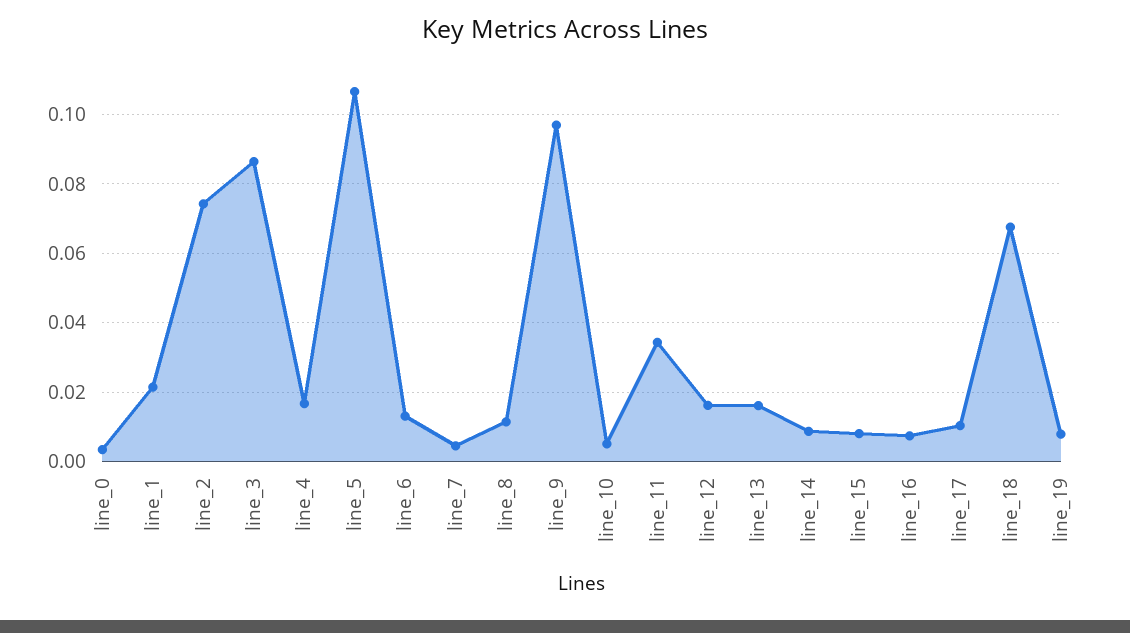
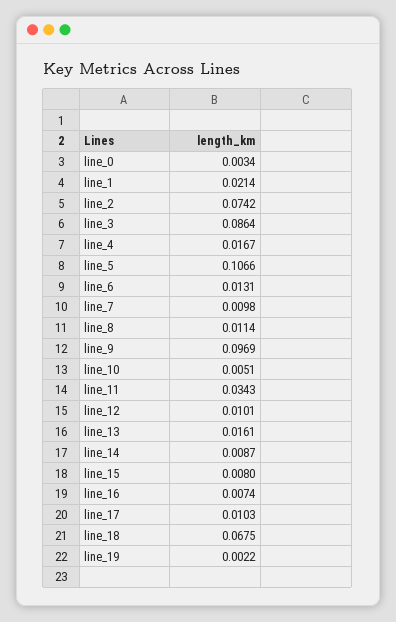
  {
    "line_0": 0.0034,
    "line_1": 0.0214,
    "line_2": 0.0742,
    "line_3": 0.0864,
    "line_4": 0.0167,
    "line_5": 0.1066,
    "line_6": 0.0131,
-   "line_7": 0.004,
+   "line_7": 0.0098,
    "line_8": 0.0114,
    "line_9": 0.0969,
    "line_10": 0.0051,
    "line_11": 0.0343,
-   "line_12": 0.016,
+   "line_12": 0.0101,
    "line_13": 0.0161,
    "line_14": 0.0087,
    "line_15": 0.008,
    "line_16": 0.0074,
    "line_17": 0.0103,
    "line_18": 0.0675,
-   "line_19": 0.008
+   "line_19": 0.0022
  }

